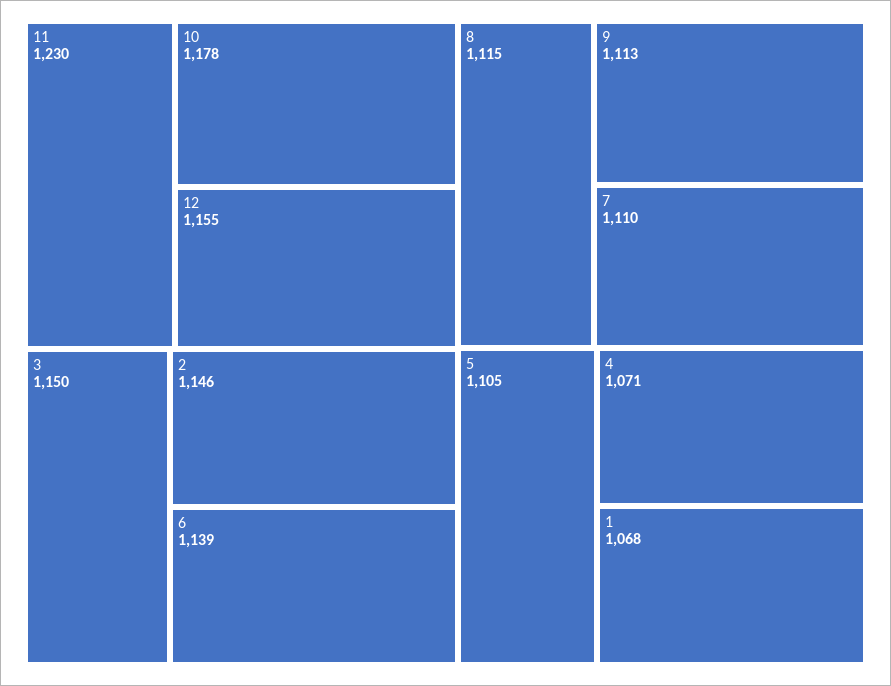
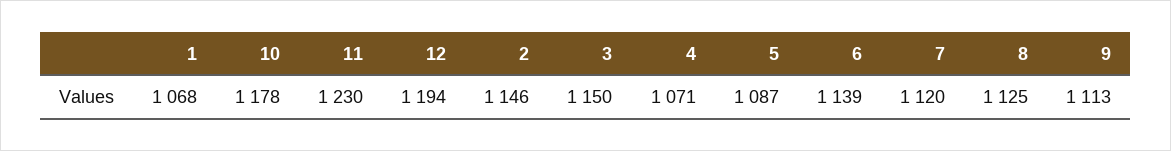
  {
    "11": 1230,
    "10": 1178,
-   "12": 1155,
+   "12": 1194,
    "3": 1150,
    "2": 1146,
    "6": 1139,
-   "8": 1115,
+   "8": 1125,
    "9": 1113,
-   "7": 1110,
+   "7": 1120,
-   "5": 1105,
+   "5": 1087,
    "4": 1071,
    "1": 1068
  }

